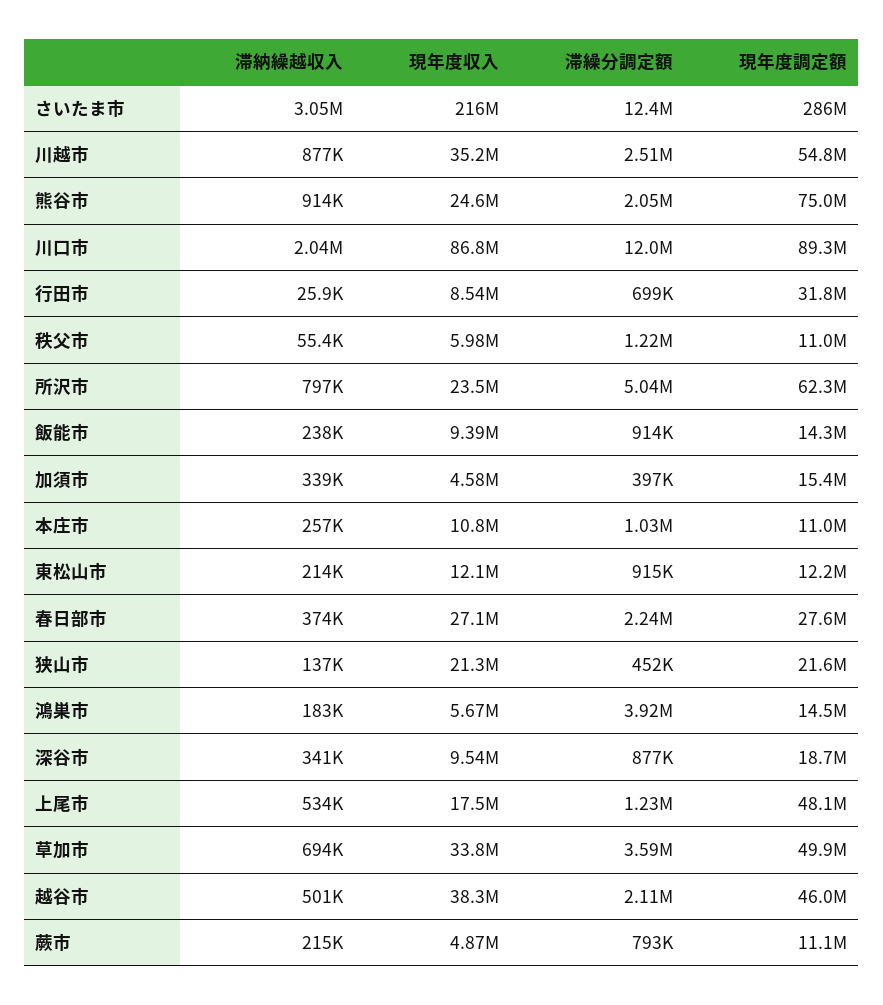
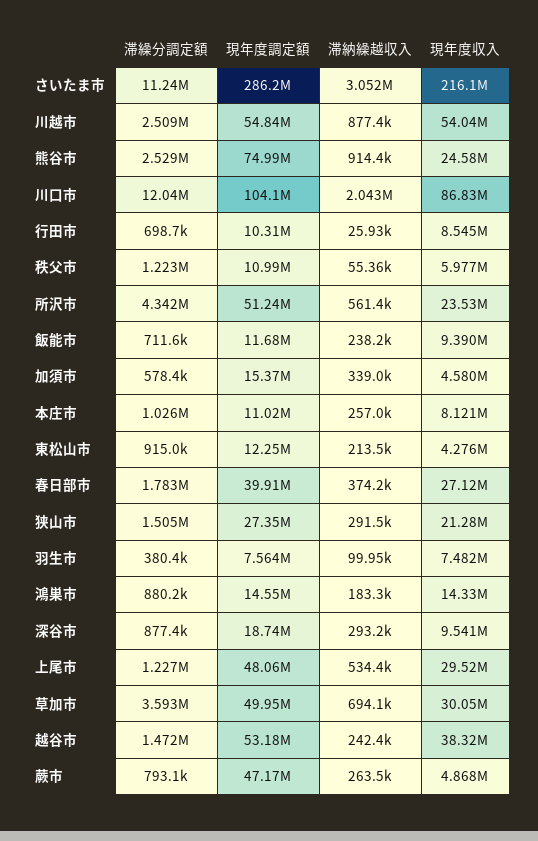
  {
    "滞納繰越収入": {
      "さいたま市": 3052000,
      "川越市": 877400,
      "熊谷市": 914400,
      "川口市": 2043000,
      "行田市": 25930,
      "秩父市": 55360,
-     "所沢市": 797000,
+     "所沢市": 561400,
      "飯能市": 238200,
      "加須市": 339000,
      "本庄市": 257000,
      "東松山市": 213500,
      "春日部市": 374200,
-     "狭山市": 137000,
+     "狭山市": 291500,
      "鴻巣市": 183300,
-     "深谷市": 341000,
+     "深谷市": 293200,
      "上尾市": 534400,
      "草加市": 694100,
-     "越谷市": 501000,
+     "越谷市": 242400,
-     "蕨市": 215000
+     "蕨市": 263500,
+     "羽生市": 99950
    },
    "現年度収入": {
      "さいたま市": 216100000,
-     "川越市": 35200000,
+     "川越市": 54040000,
      "熊谷市": 24580000,
      "川口市": 86830000,
      "行田市": 8545000,
      "秩父市": 5977000,
      "所沢市": 23530000,
      "飯能市": 9390000,
      "加須市": 4580000,
-     "本庄市": 10800000,
+     "本庄市": 8121000,
-     "東松山市": 12100000,
+     "東松山市": 4276000,
      "春日部市": 27120000,
      "狭山市": 21280000,
-     "鴻巣市": 5670000,
+     "鴻巣市": 14330000,
      "深谷市": 9541000,
-     "上尾市": 17500000,
+     "上尾市": 29520000,
-     "草加市": 33800000,
+     "草加市": 30050000,
      "越谷市": 38320000,
-     "蕨市": 4868000
+     "蕨市": 4868000,
+     "羽生市": 7482000
    },
    "滞繰分調定額": {
-     "さいたま市": 12400000,
+     "さいたま市": 11240000,
      "川越市": 2509000,
-     "熊谷市": 2050000,
+     "熊谷市": 2529000,
      "川口市": 12040000,
      "行田市": 698700,
      "秩父市": 1223000,
-     "所沢市": 5040000,
+     "所沢市": 4342000,
-     "飯能市": 914000,
+     "飯能市": 711600,
-     "加須市": 397000,
+     "加須市": 578400,
      "本庄市": 1026000,
      "東松山市": 915000,
-     "春日部市": 2240000,
+     "春日部市": 1783000,
-     "狭山市": 452000,
+     "狭山市": 1505000,
-     "鴻巣市": 3920000,
+     "鴻巣市": 880200,
      "深谷市": 877400,
      "上尾市": 1227000,
      "草加市": 3593000,
-     "越谷市": 2110000,
+     "越谷市": 1472000,
-     "蕨市": 793100
+     "蕨市": 793100,
+     "羽生市": 380400
    },
    "現年度調定額": {
      "さいたま市": 286200000,
      "川越市": 54840000,
      "熊谷市": 74990000,
-     "川口市": 89300000,
+     "川口市": 104100000,
-     "行田市": 31800000,
+     "行田市": 10310000,
      "秩父市": 10990000,
-     "所沢市": 62300000,
+     "所沢市": 51240000,
-     "飯能市": 14300000,
+     "飯能市": 11680000,
      "加須市": 15370000,
      "本庄市": 11020000,
      "東松山市": 12250000,
-     "春日部市": 27600000,
+     "春日部市": 39910000,
-     "狭山市": 21600000,
+     "狭山市": 27350000,
      "鴻巣市": 14550000,
      "深谷市": 18740000,
      "上尾市": 48060000,
      "草加市": 49950000,
-     "越谷市": 46000000,
+     "越谷市": 53180000,
-     "蕨市": 11100000
+     "蕨市": 47170000,
+     "羽生市": 7564000
    }
  }

